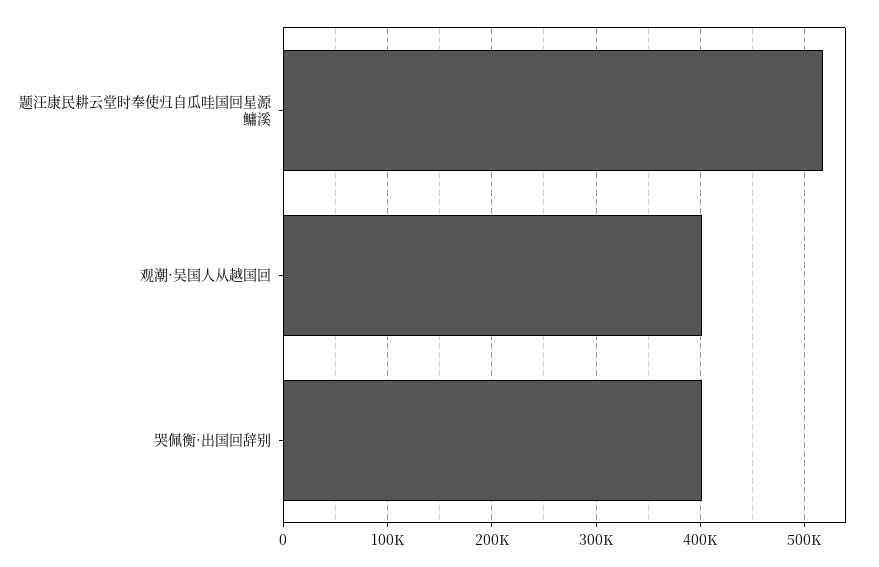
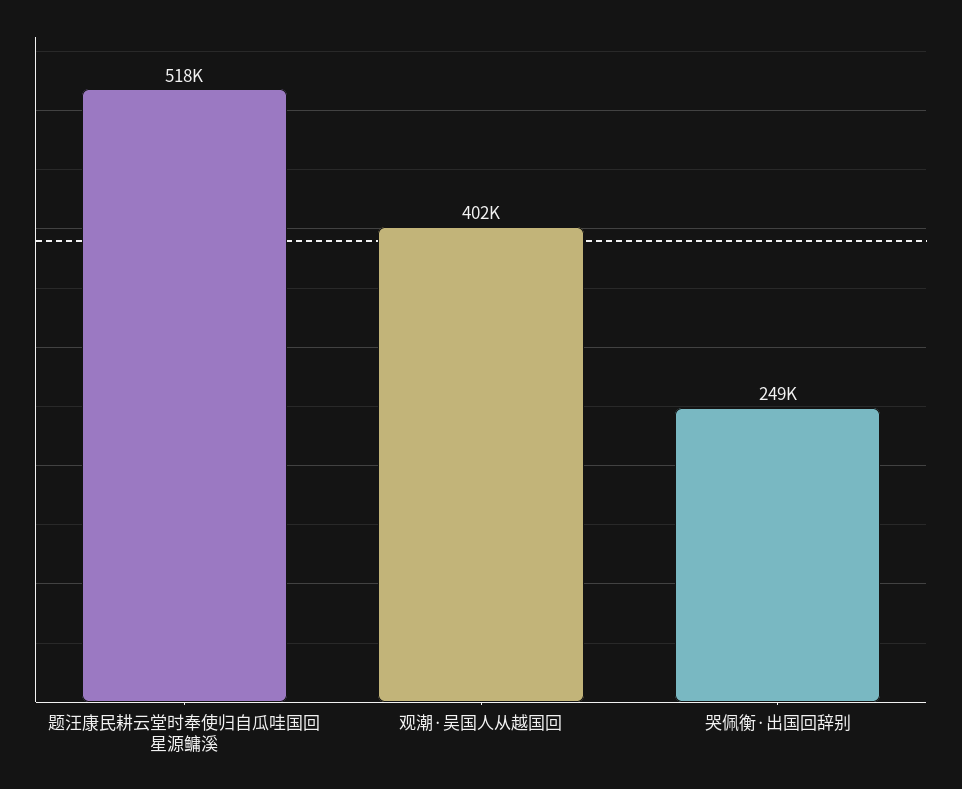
  {
    "题汪康民耕云堂时奉使归自瓜哇国回星源鳙溪": 518000,
    "观潮·吴国人从越国回": 402000,
-   "哭佩衡·出国回辞别": 400000
+   "哭佩衡·出国回辞别": 249000
  }

